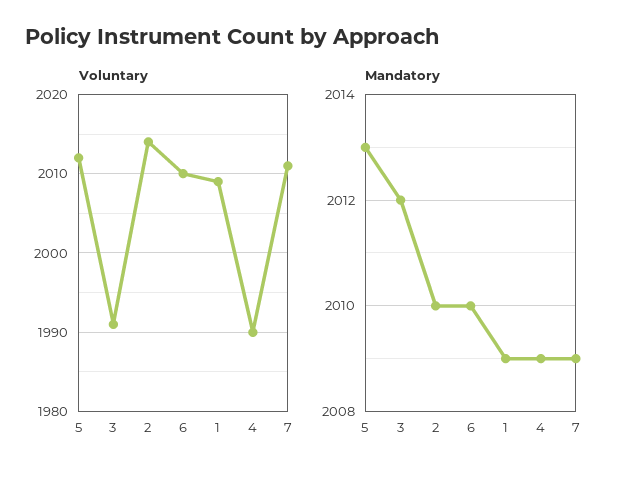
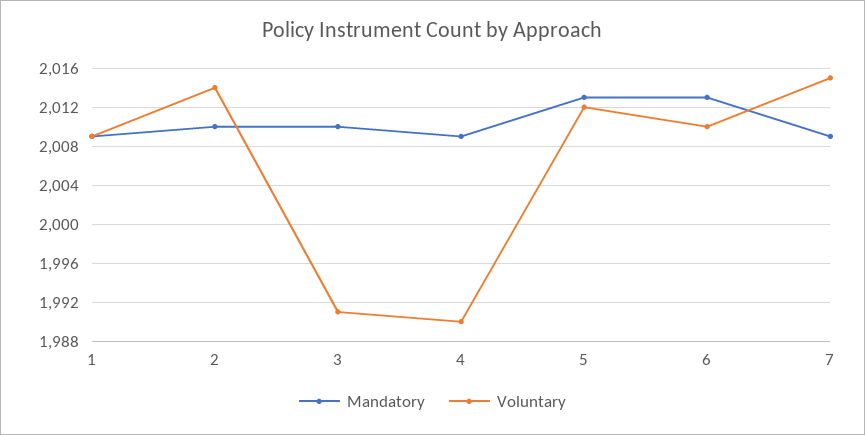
  {
    "Voluntary": {
      "5": 2012,
      "3": 1991,
      "2": 2014,
      "6": 2010,
      "1": 2009,
      "4": 1990,
-     "7": 2011
+     "7": 2015
    },
    "Mandatory": {
      "5": 2013,
-     "3": 2012,
+     "3": 2010,
      "2": 2010,
-     "6": 2010,
+     "6": 2013,
      "1": 2009,
      "4": 2009,
      "7": 2009
    }
  }

